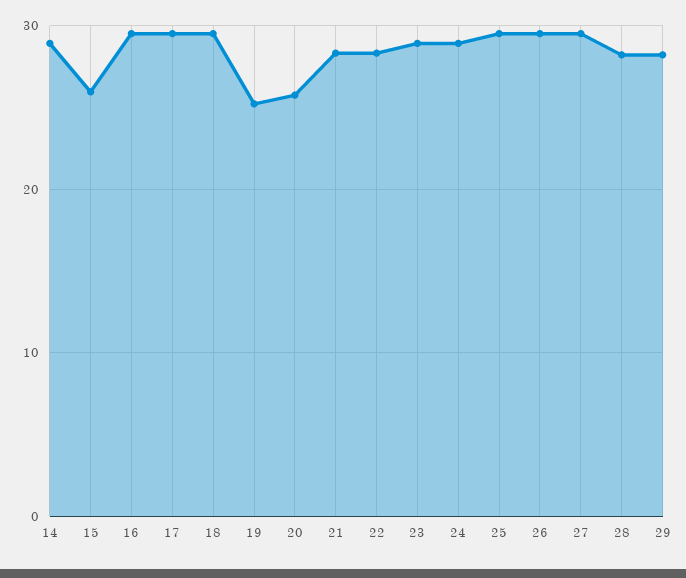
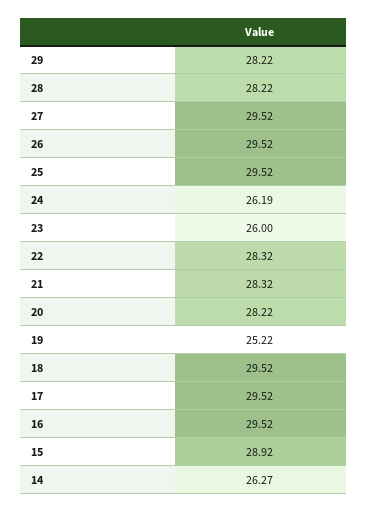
  {
-   "14": 29,
+   "14": 26.27,
-   "15": 26,
+   "15": 28.92,
    "16": 29.52,
    "17": 29.52,
    "18": 29.52,
    "19": 25.22,
-   "20": 26,
+   "20": 28.22,
    "21": 28.32,
    "22": 28.32,
-   "23": 29,
+   "23": 26,
-   "24": 29,
+   "24": 26.19,
    "25": 29.52,
    "26": 29.52,
    "27": 29.52,
    "28": 28.22,
    "29": 28.22
  }

